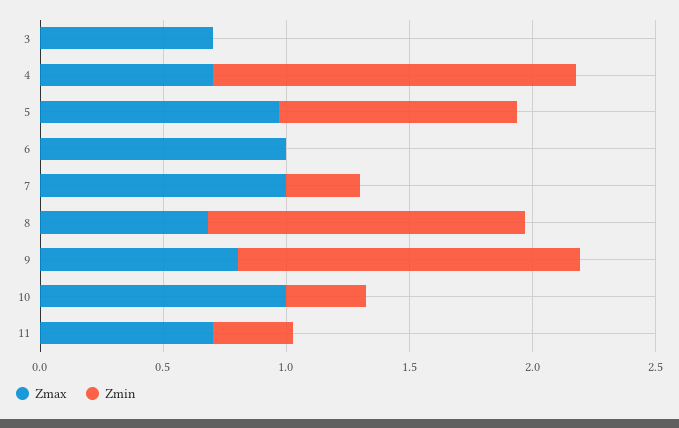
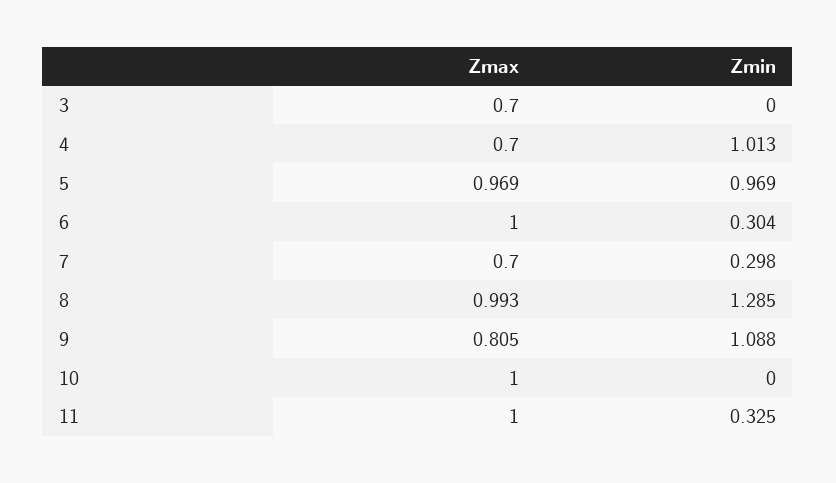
  {
    "Zmax": {
      "3": 0.7,
      "4": 0.7,
      "5": 0.969,
      "6": 1,
-     "7": 1,
+     "7": 0.7,
-     "8": 0.7,
+     "8": 0.993,
      "9": 0.805,
      "10": 1,
-     "11": 0.7
+     "11": 1
    },
    "Zmin": {
      "3": 0,
-     "4": 1.5,
+     "4": 1.013,
      "5": 0.969,
-     "6": 0,
+     "6": 0.304,
      "7": 0.298,
      "8": 1.285,
-     "9": 1.4,
+     "9": 1.088,
-     "10": 0.3,
+     "10": 0,
      "11": 0.325
    }
  }

